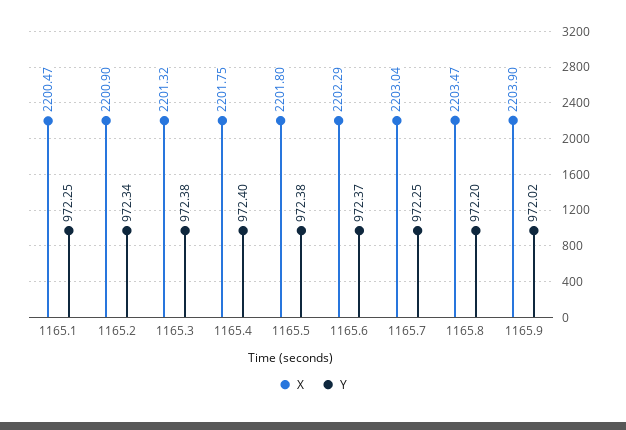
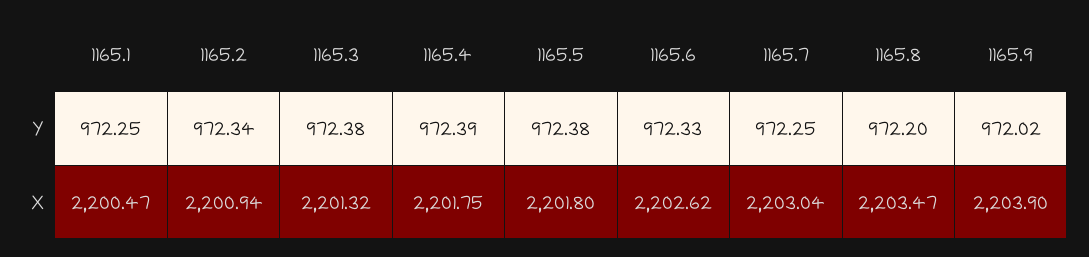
  {
    "X": {
      "1165.1": 2200.47,
-     "1165.2": 2200.9,
+     "1165.2": 2200.94,
      "1165.3": 2201.32,
      "1165.4": 2201.75,
      "1165.5": 2201.8,
-     "1165.6": 2202.29,
+     "1165.6": 2202.62,
      "1165.7": 2203.04,
      "1165.8": 2203.47,
      "1165.9": 2203.9
    },
    "Y": {
      "1165.1": 972.25,
      "1165.2": 972.34,
      "1165.3": 972.38,
-     "1165.4": 972.4,
+     "1165.4": 972.39,
      "1165.5": 972.38,
-     "1165.6": 972.37,
+     "1165.6": 972.33,
      "1165.7": 972.25,
      "1165.8": 972.2,
      "1165.9": 972.02
    }
  }

